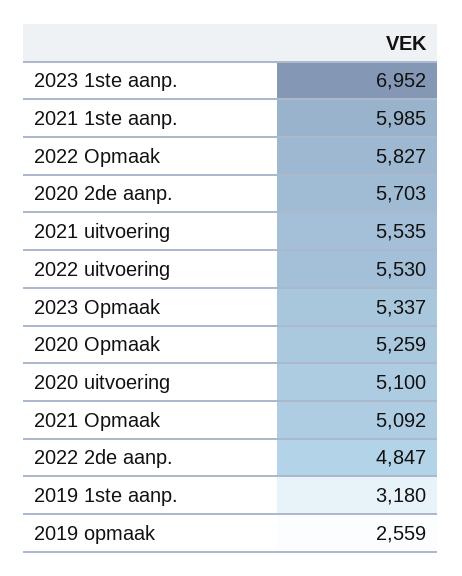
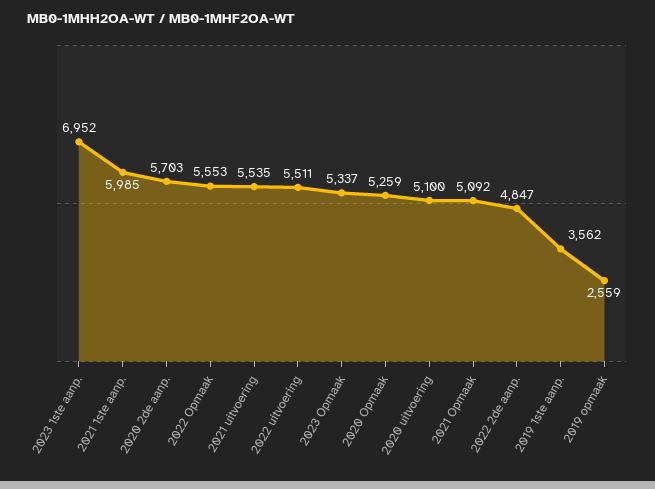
  {
    "2023 1ste aanp.": 6952,
    "2021 1ste aanp.": 5985,
-   "2022 Opmaak": 5827,
+   "2022 Opmaak": 5553,
    "2020 2de aanp.": 5703,
    "2021 uitvoering": 5535,
-   "2022 uitvoering": 5530,
+   "2022 uitvoering": 5511,
    "2023 Opmaak": 5337,
    "2020 Opmaak": 5259,
    "2020 uitvoering": 5100,
    "2021 Opmaak": 5092,
    "2022 2de aanp.": 4847,
-   "2019 1ste aanp.": 3180,
+   "2019 1ste aanp.": 3562,
    "2019 opmaak": 2559
  }

